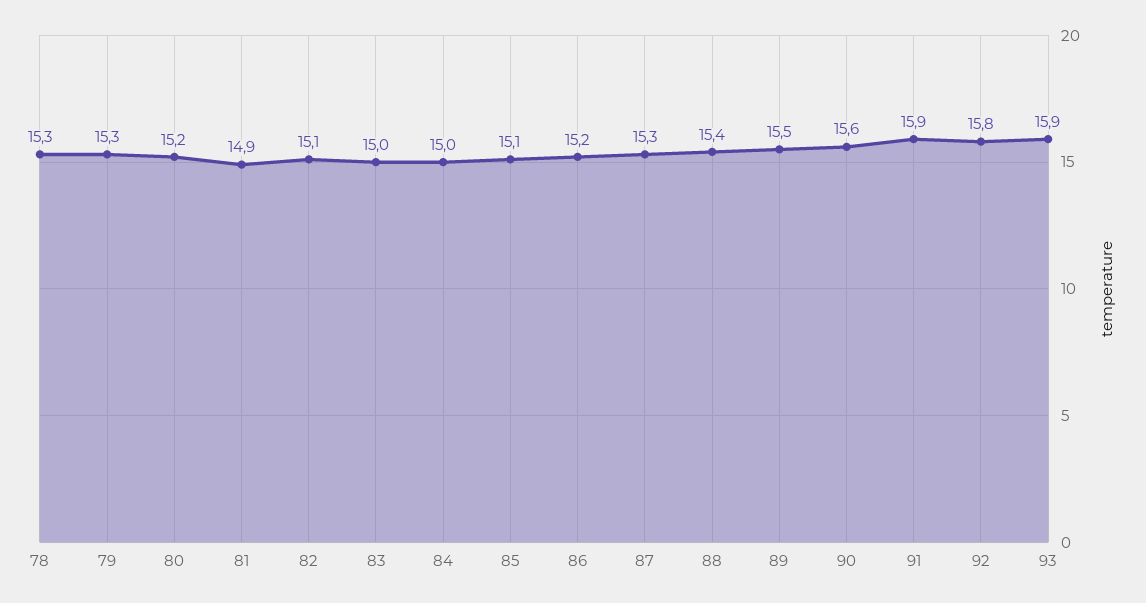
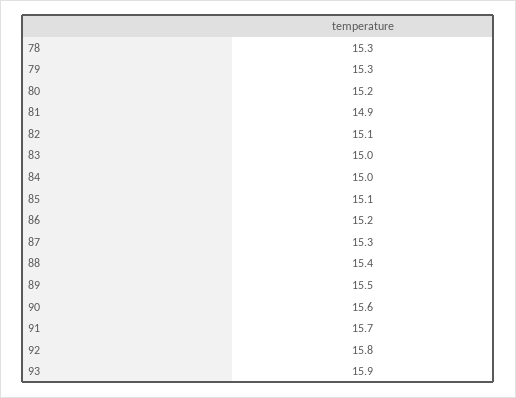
  {
    "78": 15.3,
    "79": 15.3,
    "80": 15.2,
    "81": 14.9,
    "82": 15.1,
    "83": 15,
    "84": 15,
    "85": 15.1,
    "86": 15.2,
    "87": 15.3,
    "88": 15.4,
    "89": 15.5,
    "90": 15.6,
-   "91": 15.9,
+   "91": 15.7,
    "92": 15.8,
    "93": 15.9
  }

